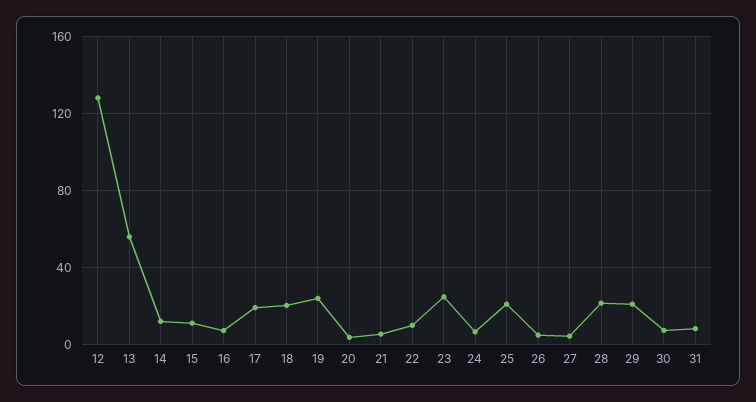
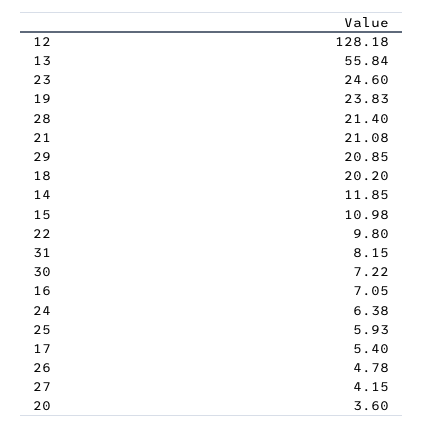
  {
    "12": 128.18,
    "13": 55.84,
    "14": 11.85,
    "15": 10.98,
    "16": 7.05,
-   "17": 20,
+   "17": 5.4,
    "18": 20.2,
    "19": 23.83,
    "20": 3.6,
-   "21": 5,
+   "21": 21.08,
    "22": 9.8,
    "23": 24.6,
    "24": 6.38,
-   "25": 20,
+   "25": 5.93,
    "26": 4.78,
    "27": 4.15,
    "28": 21.4,
    "29": 20.85,
    "30": 7.22,
    "31": 8.15
  }

